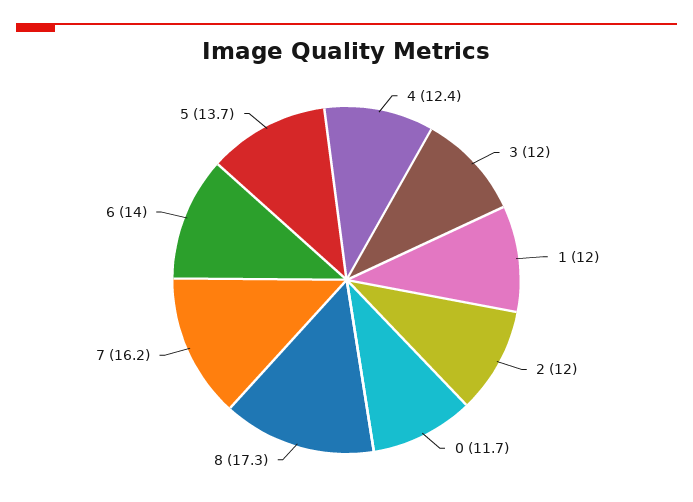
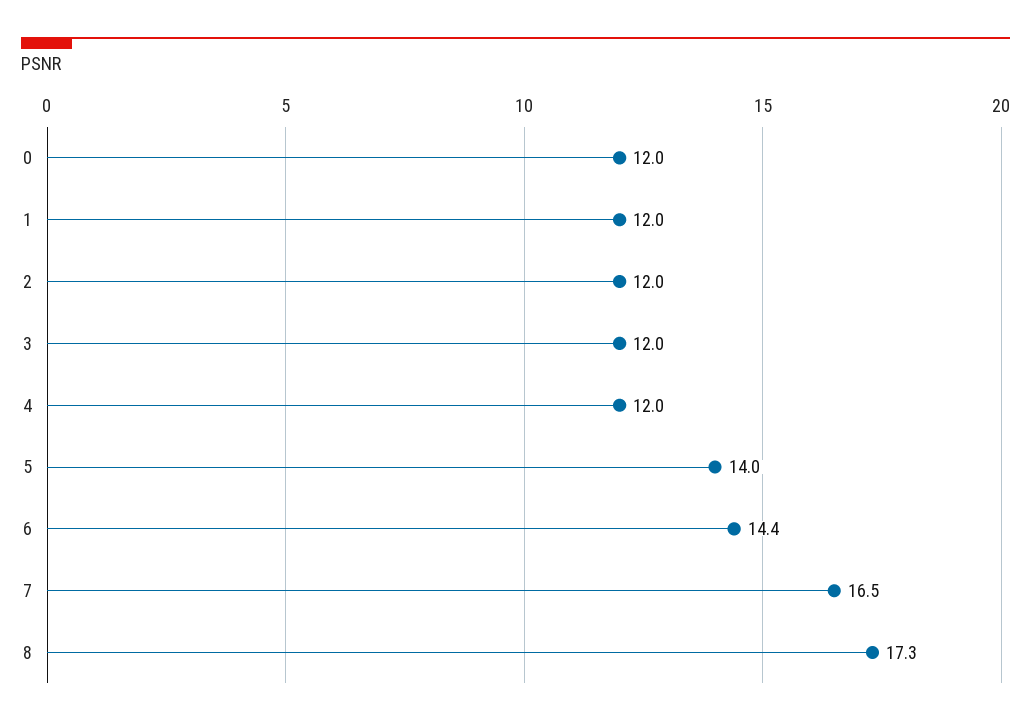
  {
-   "4": 12.4,
+   "4": 12,
    "3": 12,
    "1": 12,
    "2": 12,
-   "0": 11.7,
+   "0": 12,
    "8": 17.3,
-   "7": 16.2,
+   "7": 16.5,
-   "6": 14,
+   "6": 14.4,
-   "5": 13.7
+   "5": 14
  }

